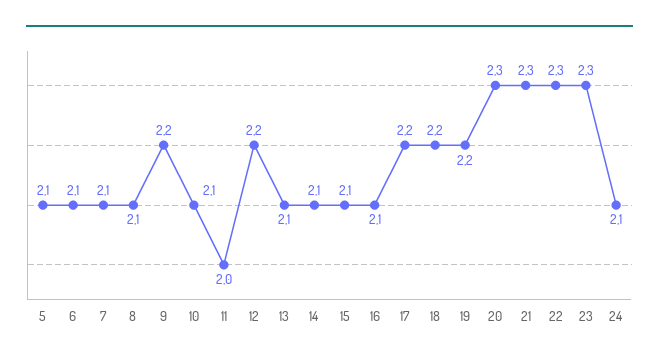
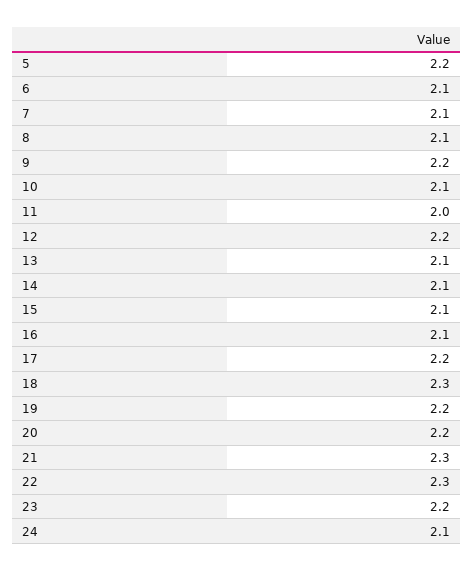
  {
-   "5": 2.1,
+   "5": 2.2,
    "6": 2.1,
    "7": 2.1,
    "8": 2.1,
    "9": 2.2,
    "10": 2.1,
    "11": 2,
    "12": 2.2,
    "13": 2.1,
    "14": 2.1,
    "15": 2.1,
    "16": 2.1,
    "17": 2.2,
-   "18": 2.2,
+   "18": 2.3,
    "19": 2.2,
-   "20": 2.3,
+   "20": 2.2,
    "21": 2.3,
    "22": 2.3,
-   "23": 2.3,
+   "23": 2.2,
    "24": 2.1
  }

